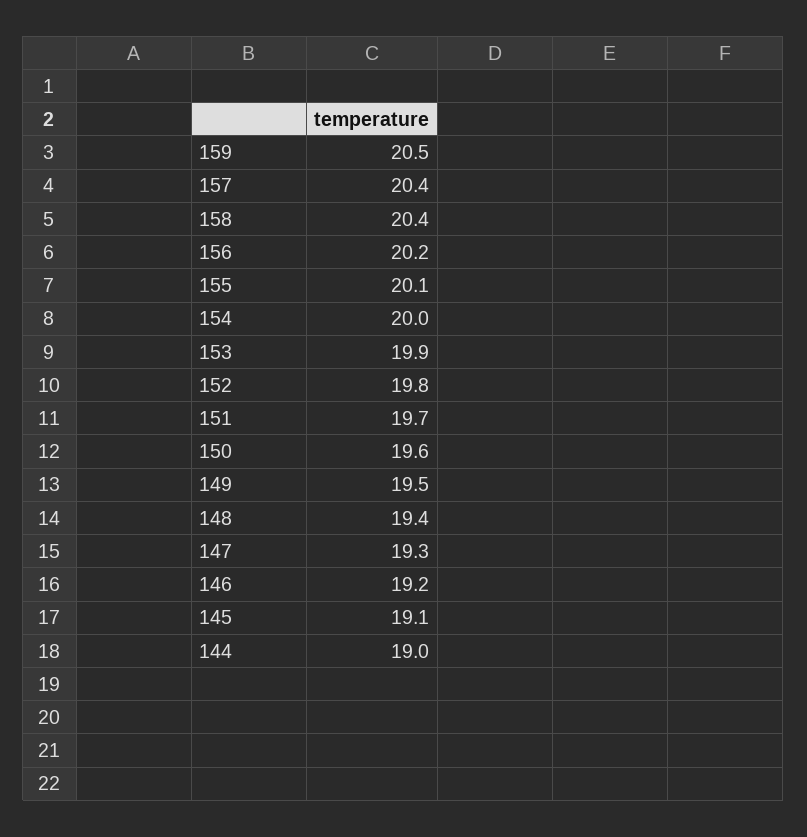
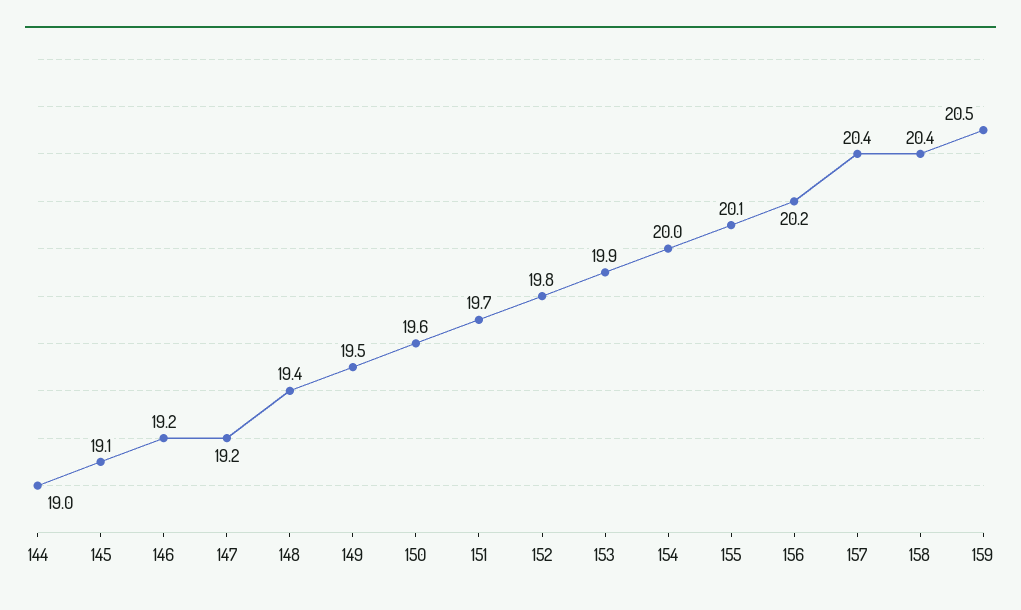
  {
    "159": 20.5,
    "157": 20.4,
    "158": 20.4,
    "156": 20.2,
    "155": 20.1,
    "154": 20,
    "153": 19.9,
    "152": 19.8,
    "151": 19.7,
    "150": 19.6,
    "149": 19.5,
    "148": 19.4,
-   "147": 19.3,
+   "147": 19.2,
    "146": 19.2,
    "145": 19.1,
    "144": 19
  }

